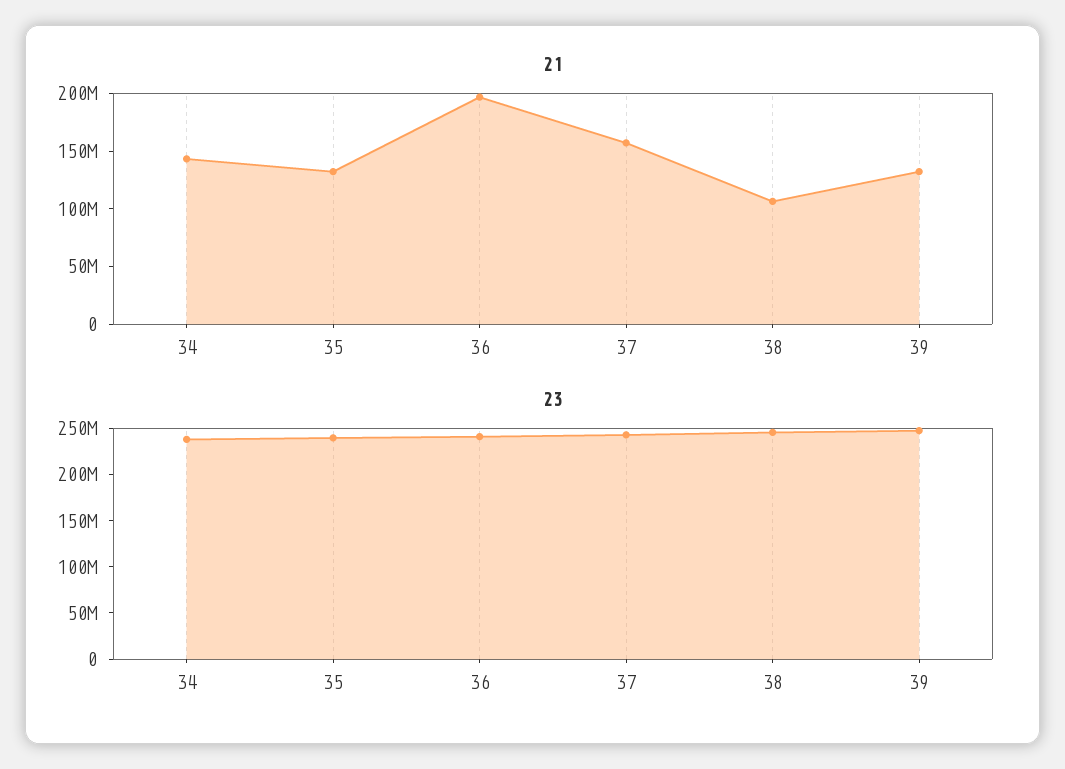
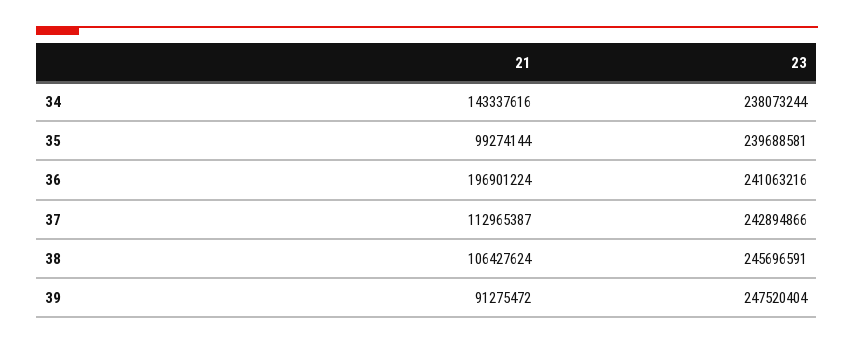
  {
    "21": {
      "34": 143337616,
-     "35": 130000000,
+     "35": 99274144,
      "36": 196901224,
-     "37": 160000000,
+     "37": 112965387,
      "38": 106427624,
-     "39": 130000000
+     "39": 91275472
    },
    "23": {
      "34": 238073244,
      "35": 239688581,
      "36": 241063216,
      "37": 242894866,
      "38": 245696591,
      "39": 247520404
    }
  }

